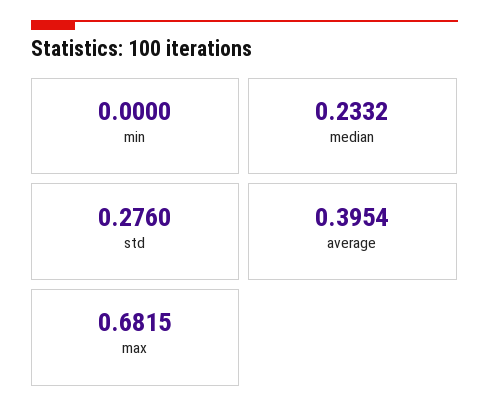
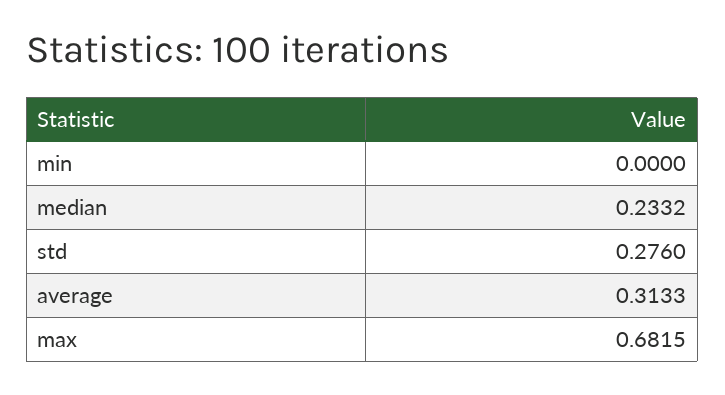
  {
    "min": 0,
    "median": 0.2332,
    "std": 0.276,
-   "average": 0.3954,
+   "average": 0.3133,
    "max": 0.6815
  }

